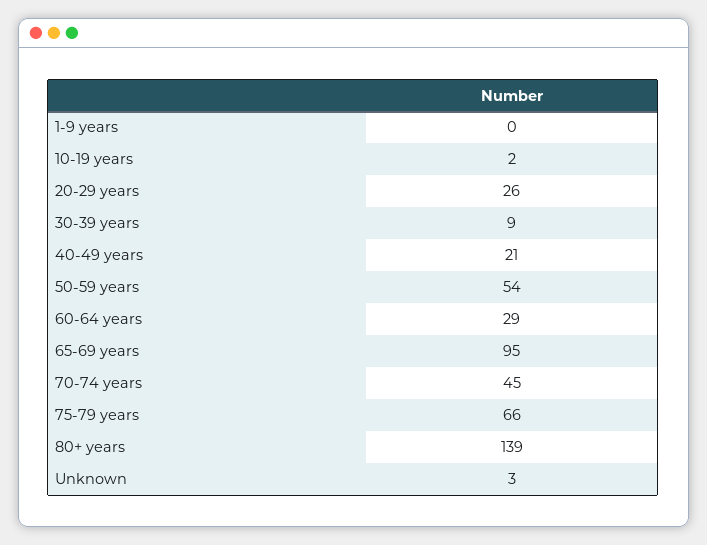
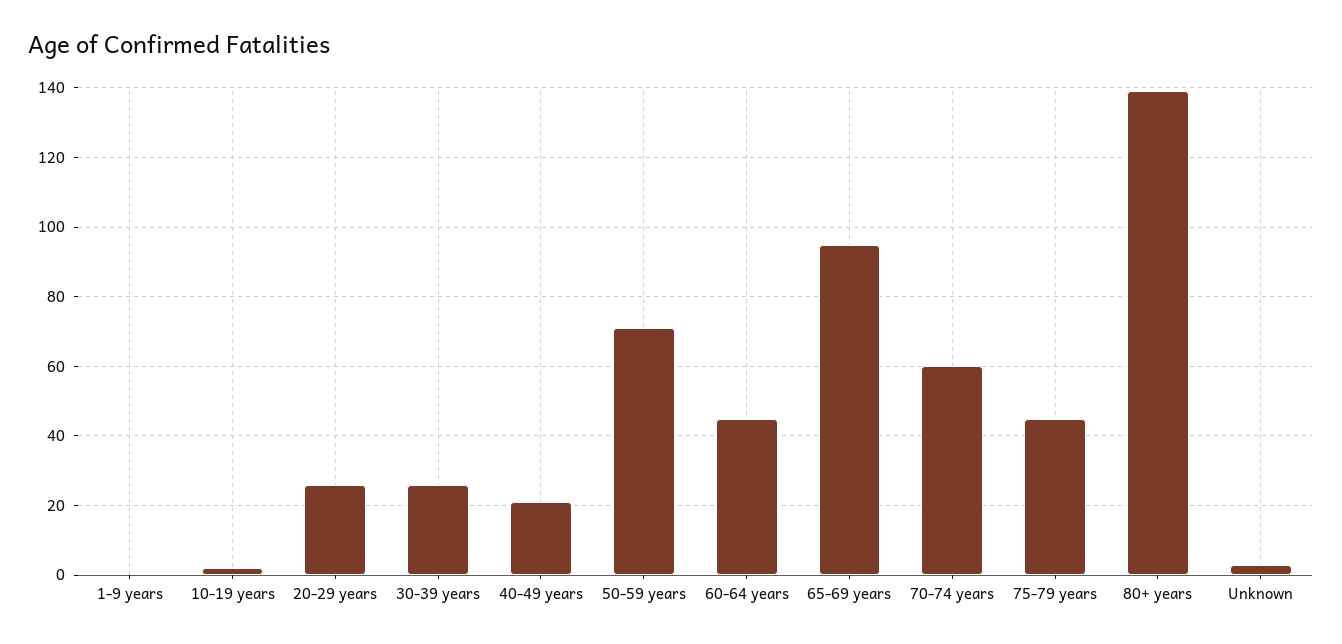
  {
    "1-9 years": 0,
    "10-19 years": 2,
    "20-29 years": 26,
-   "30-39 years": 9,
+   "30-39 years": 25,
    "40-49 years": 21,
-   "50-59 years": 54,
+   "50-59 years": 70,
-   "60-64 years": 29,
+   "60-64 years": 45,
    "65-69 years": 95,
-   "70-74 years": 45,
+   "70-74 years": 60,
-   "75-79 years": 66,
+   "75-79 years": 45,
    "80+ years": 139,
    "Unknown": 3
  }

